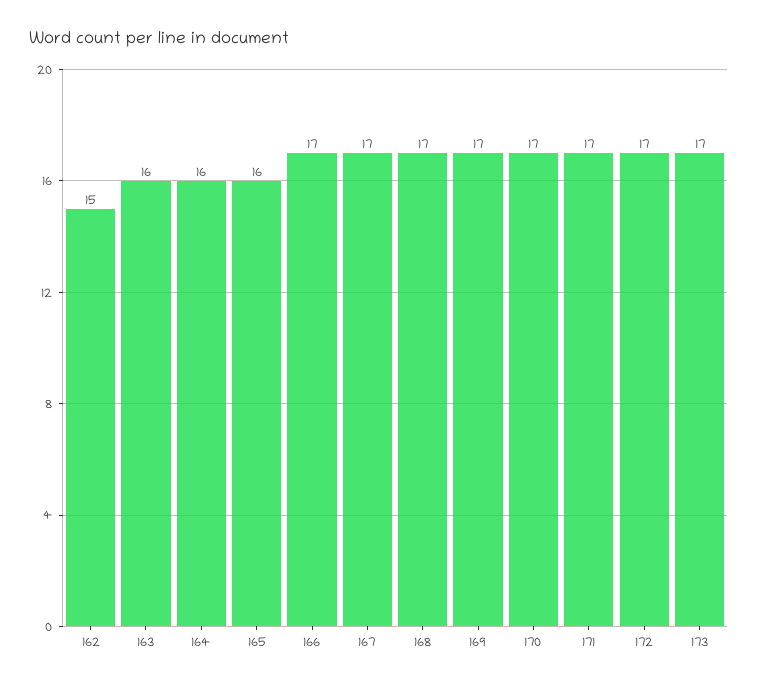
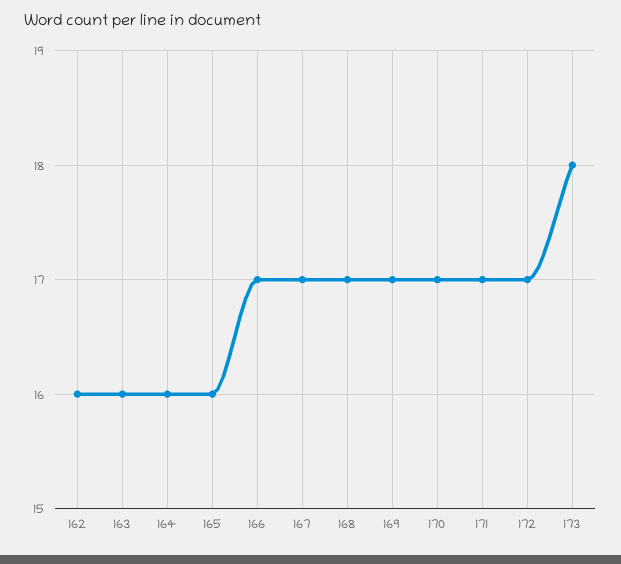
  {
-   "162": 15,
+   "162": 16,
    "163": 16,
    "164": 16,
    "165": 16,
    "166": 17,
    "167": 17,
    "168": 17,
    "169": 17,
    "170": 17,
    "171": 17,
    "172": 17,
-   "173": 17
+   "173": 18
  }

